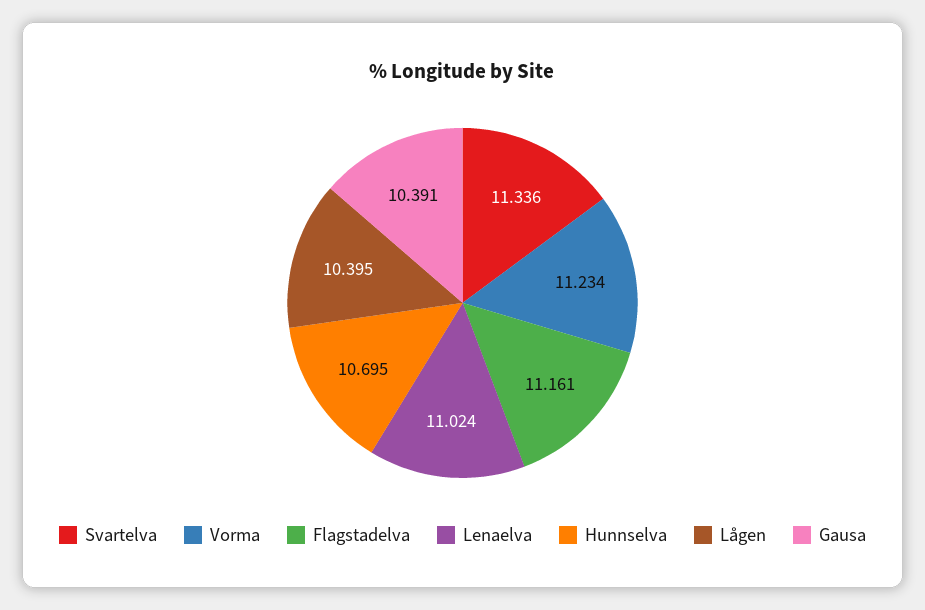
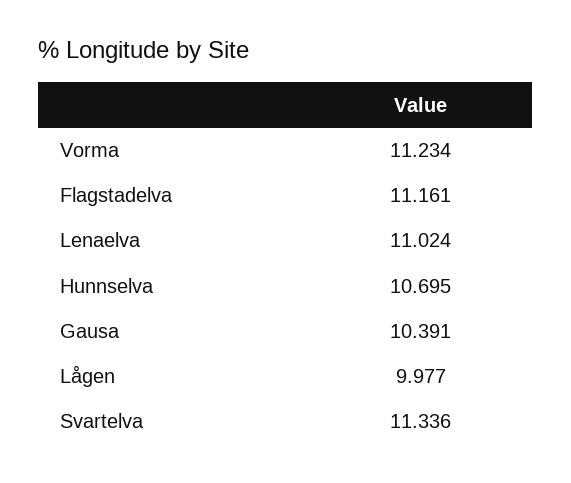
  {
    "Svartelva": 11.336,
    "Vorma": 11.234,
    "Flagstadelva": 11.161,
    "Lenaelva": 11.024,
    "Hunnselva": 10.695,
-   "Lågen": 10.395,
+   "Lågen": 9.977,
    "Gausa": 10.391
  }

